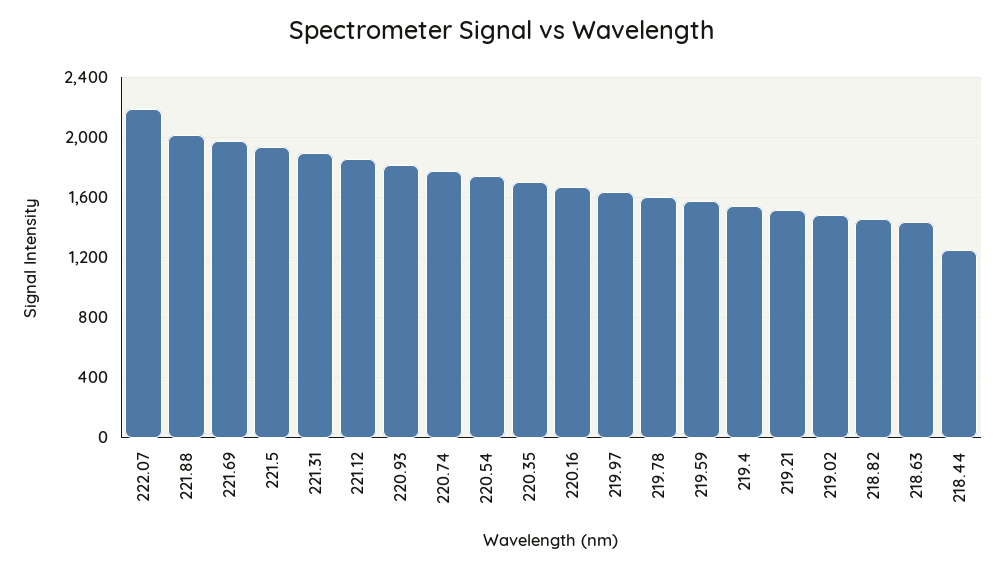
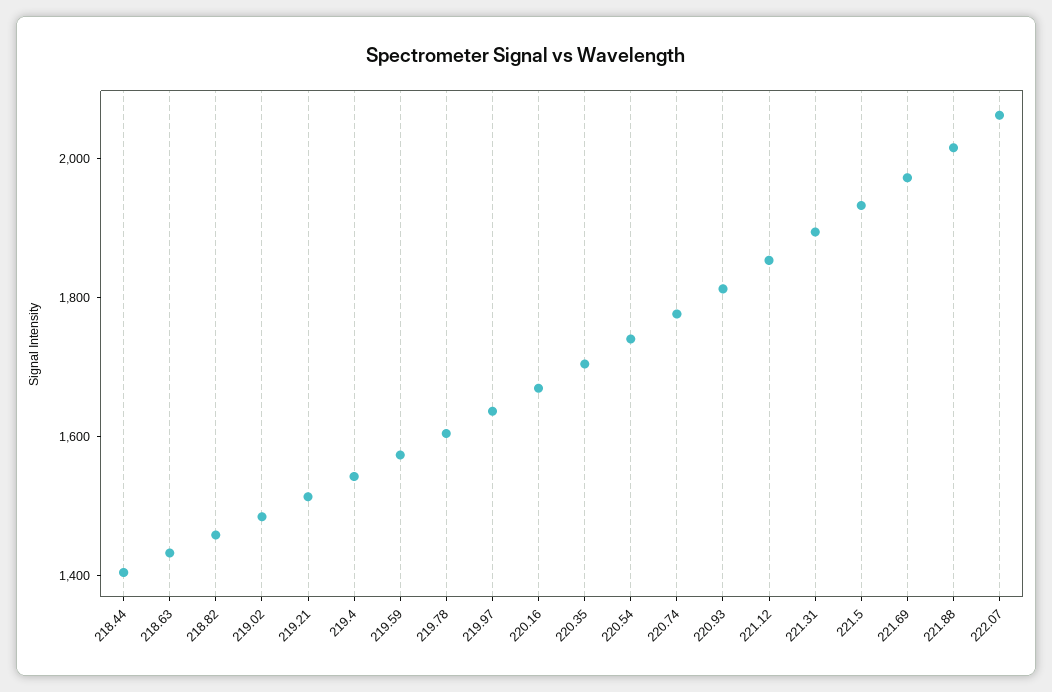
  {
-   "222.07": 2200,
+   "222.07": 2050,
    "221.88": 2000,
    "221.69": 1950,
    "221.5": 1950,
    "221.31": 1900,
    "221.12": 1850,
    "220.93": 1800,
    "220.74": 1800,
    "220.54": 1750,
    "220.35": 1700,
    "220.16": 1650,
    "219.97": 1650,
    "219.78": 1600,
    "219.59": 1550,
    "219.4": 1550,
    "219.21": 1500,
    "219.02": 1500,
    "218.82": 1450,
    "218.63": 1450,
-   "218.44": 1250
+   "218.44": 1400
  }

